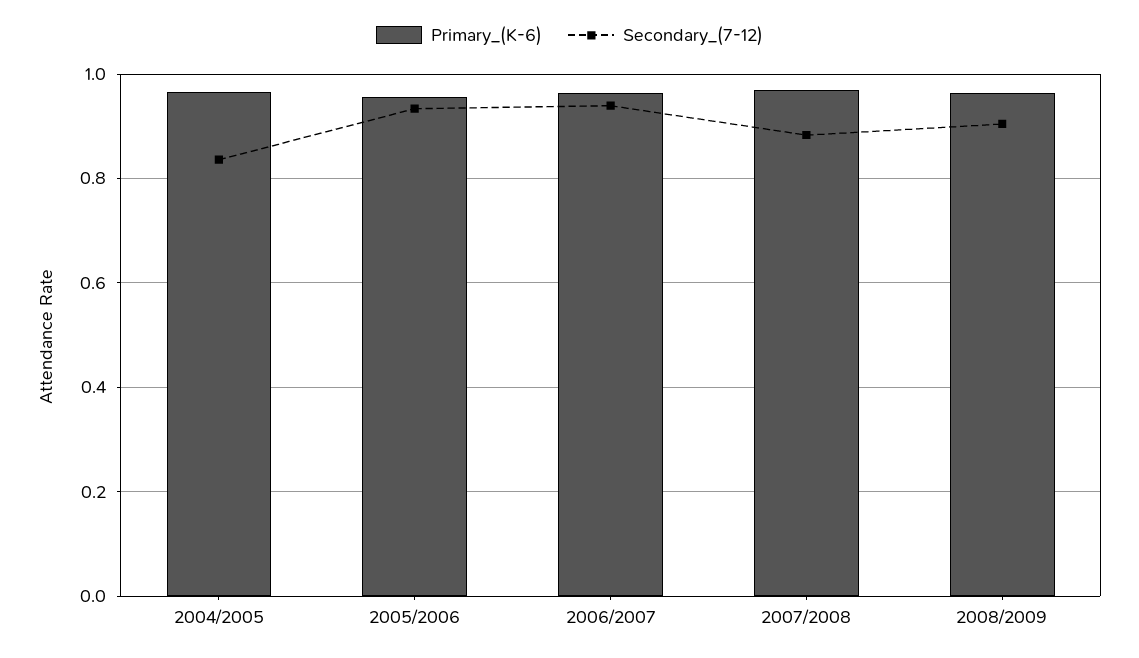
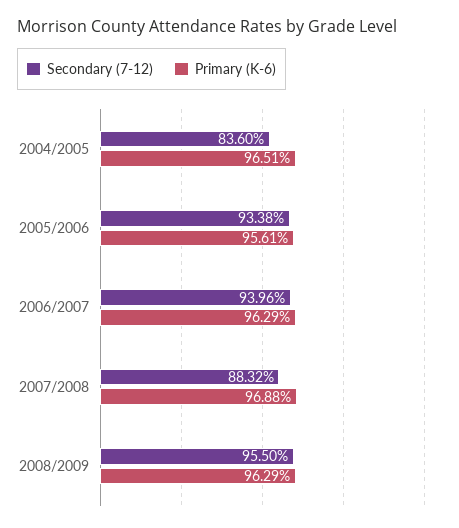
  {
    "Primary_(K-6)": {
      "2004/2005": 0.9651,
      "2005/2006": 0.9561,
      "2006/2007": 0.9629,
      "2007/2008": 0.9688,
      "2008/2009": 0.9629
    },
    "Secondary_(7-12)": {
      "2004/2005": 0.836,
      "2005/2006": 0.9338,
      "2006/2007": 0.9396,
      "2007/2008": 0.8832,
-     "2008/2009": 0.9
+     "2008/2009": 0.955
    }
  }

